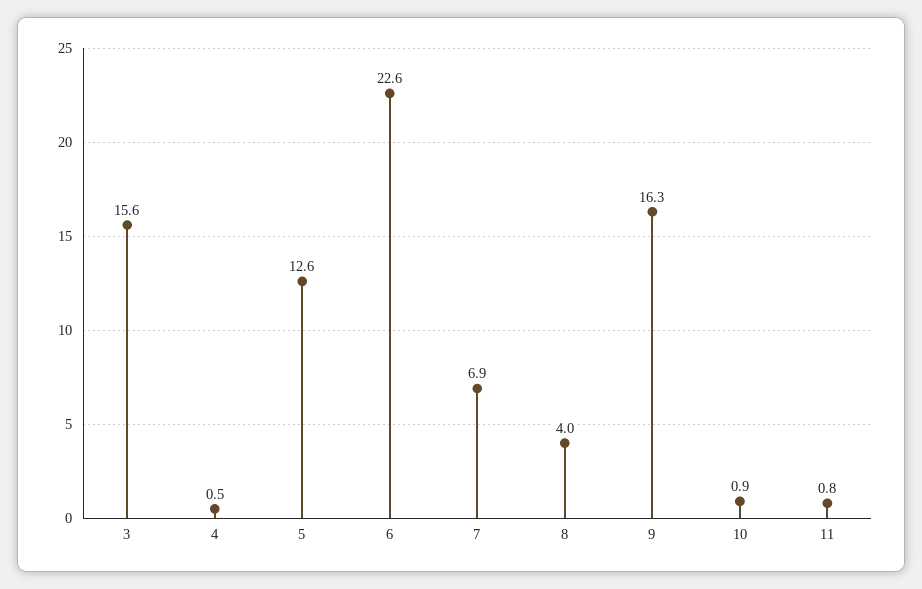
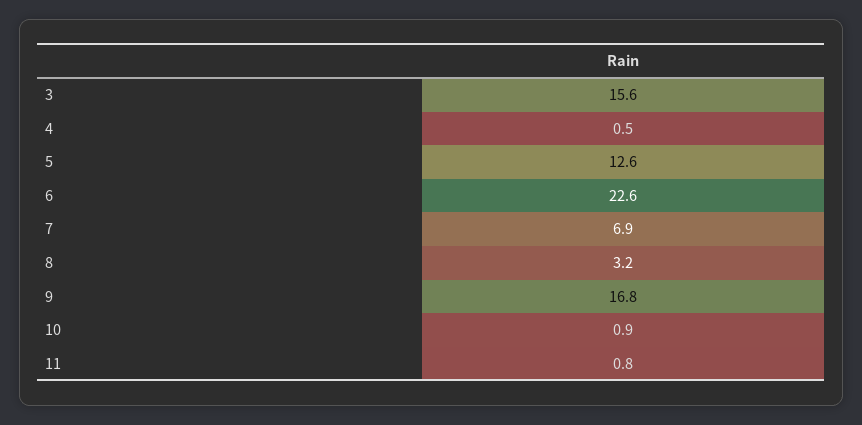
  {
    "3": 15.6,
    "4": 0.5,
    "5": 12.6,
    "6": 22.6,
    "7": 6.9,
-   "8": 4,
+   "8": 3.2,
-   "9": 16.3,
+   "9": 16.8,
    "10": 0.9,
    "11": 0.8
  }

